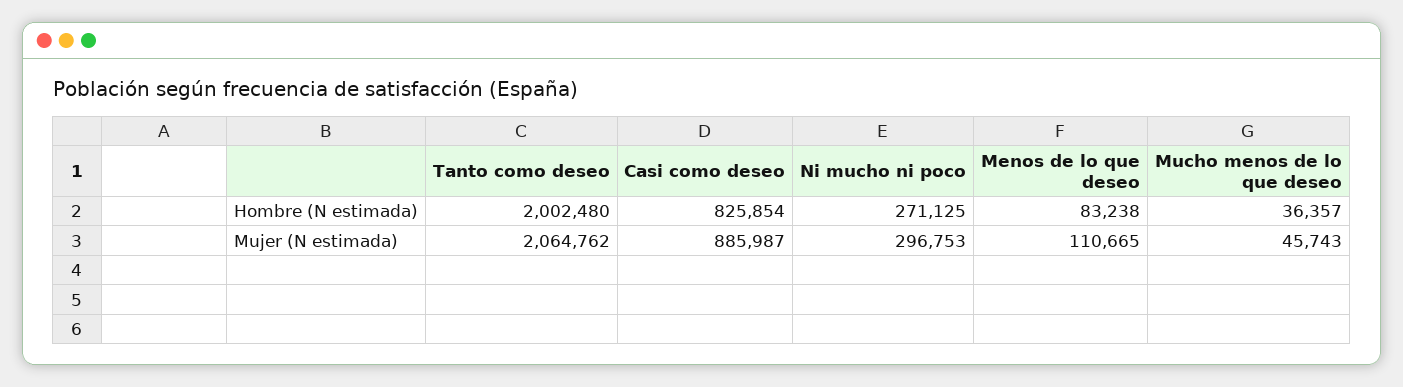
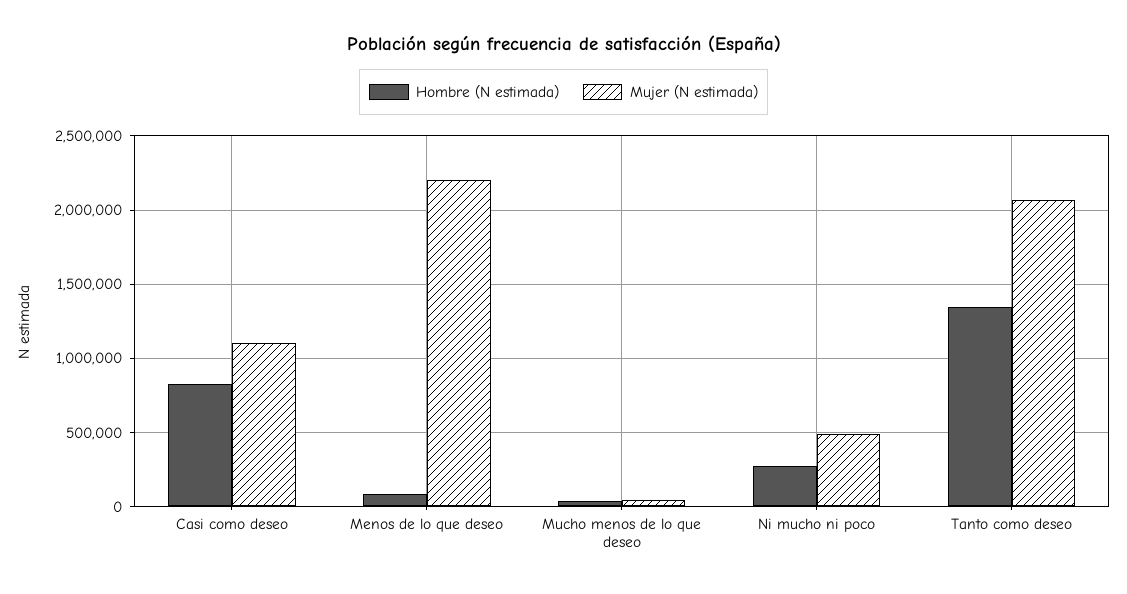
  {
    "Hombre (N estimada)": {
-     "Tanto como deseo": 2002480,
+     "Tanto como deseo": 1350000,
      "Casi como deseo": 825854,
      "Ni mucho ni poco": 271125,
      "Menos de lo que deseo": 83238,
      "Mucho menos de lo que deseo": 36357
    },
    "Mujer (N estimada)": {
      "Tanto como deseo": 2064762,
-     "Casi como deseo": 885987,
+     "Casi como deseo": 1100000,
-     "Ni mucho ni poco": 296753,
+     "Ni mucho ni poco": 500000,
-     "Menos de lo que deseo": 110665,
+     "Menos de lo que deseo": 2200000,
      "Mucho menos de lo que deseo": 45743
    }
  }

